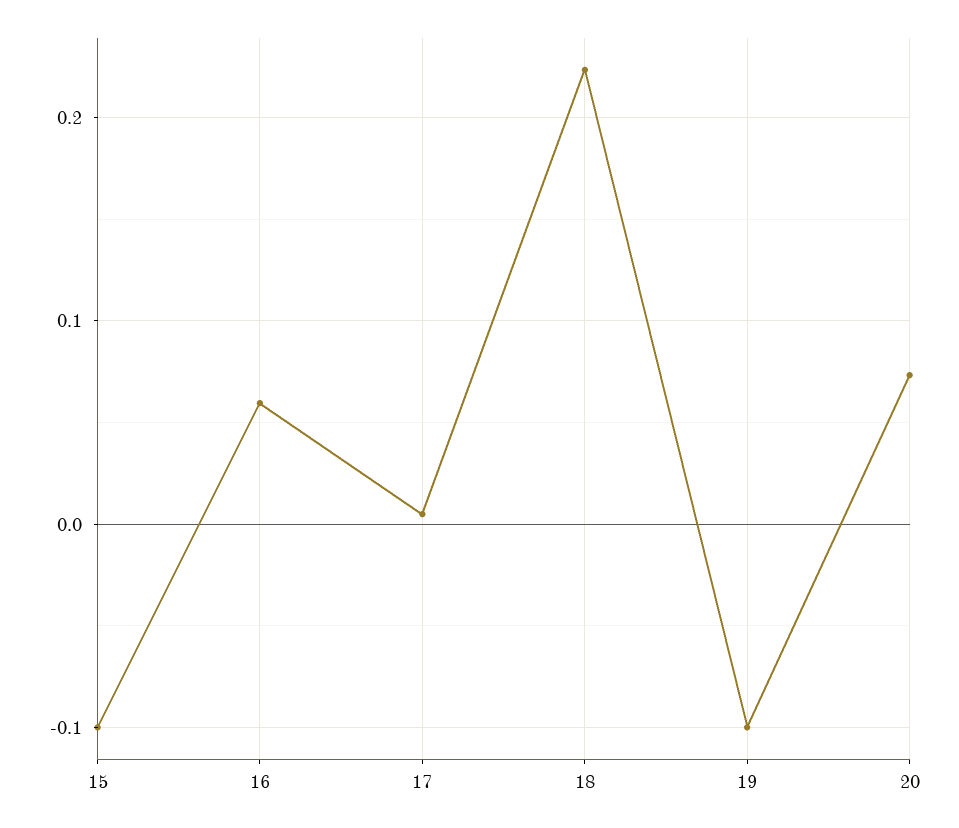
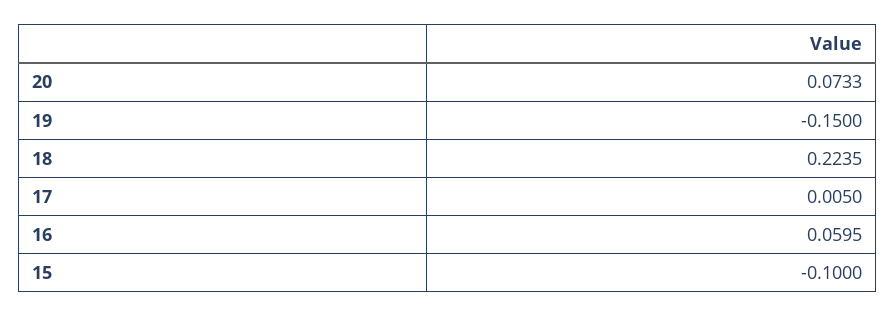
  {
    "15": -0.1,
    "16": 0.0595,
    "17": 0.005,
    "18": 0.2235,
-   "19": -0.1,
+   "19": -0.15,
    "20": 0.0733
  }

